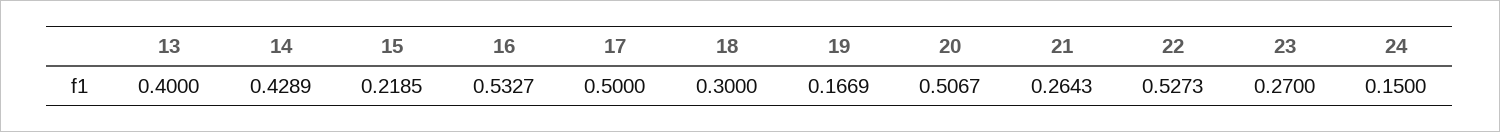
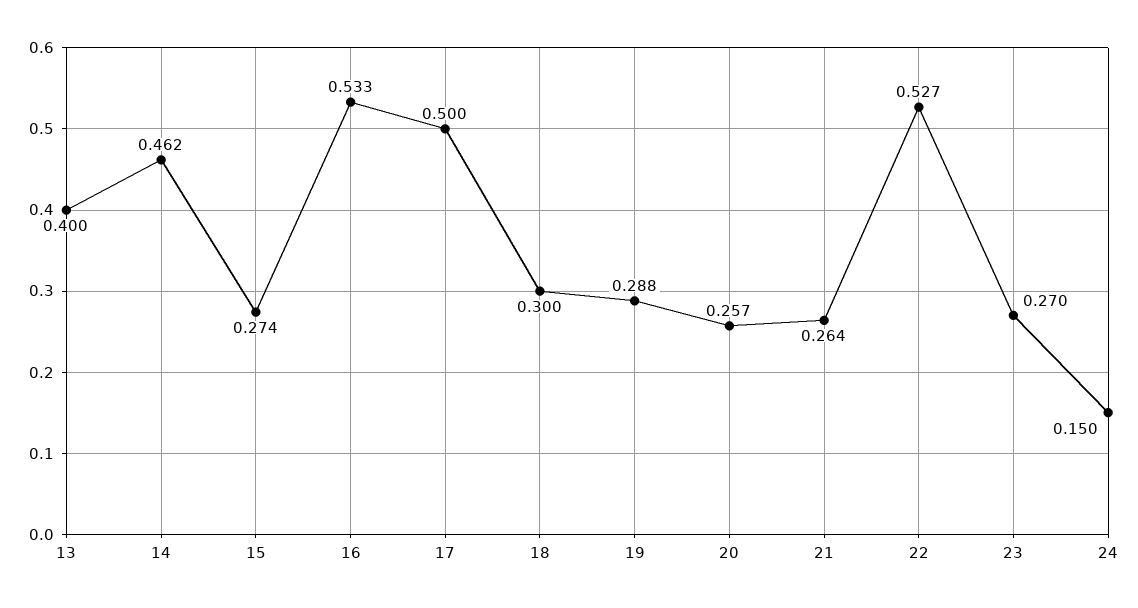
  {
    "13": 0.4,
-   "14": 0.4289,
+   "14": 0.462,
-   "15": 0.2185,
+   "15": 0.274,
    "16": 0.5327,
    "17": 0.5,
    "18": 0.3,
-   "19": 0.1669,
+   "19": 0.288,
-   "20": 0.5067,
+   "20": 0.257,
    "21": 0.2643,
    "22": 0.5273,
    "23": 0.27,
    "24": 0.15
  }

